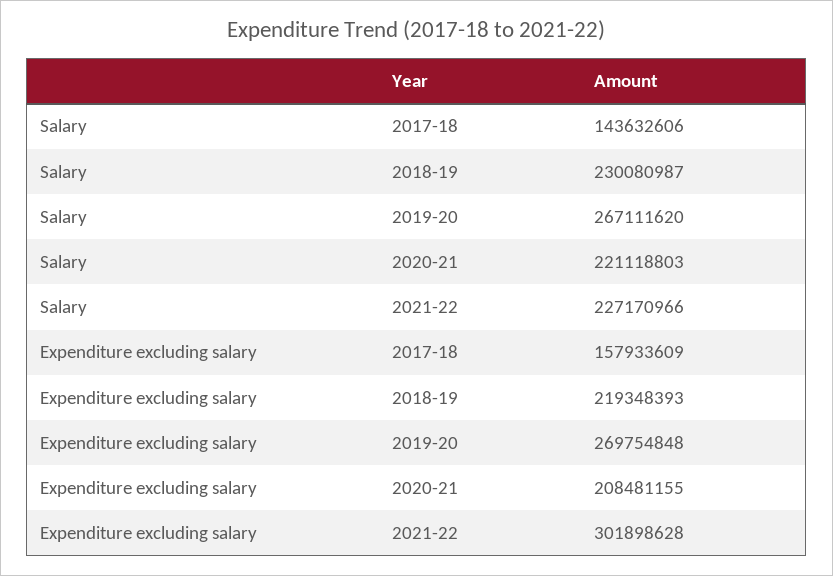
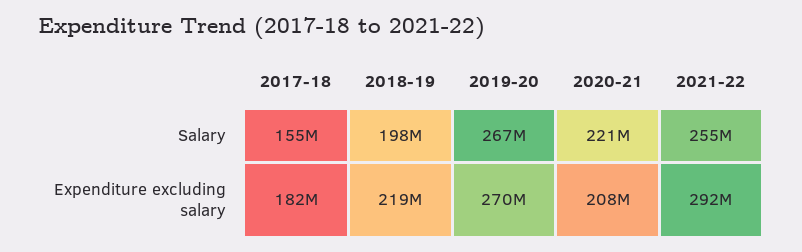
  {
    "Salary": {
-     "2017-18": 143632606,
+     "2017-18": 155000000,
-     "2018-19": 230080987,
+     "2018-19": 198000000,
      "2019-20": 267111620,
      "2020-21": 221118803,
-     "2021-22": 227170966
+     "2021-22": 255000000
    },
    "Expenditure excluding salary": {
-     "2017-18": 157933609,
+     "2017-18": 182000000,
      "2018-19": 219348393,
      "2019-20": 269754848,
      "2020-21": 208481155,
-     "2021-22": 301898628
+     "2021-22": 292000000
    }
  }

